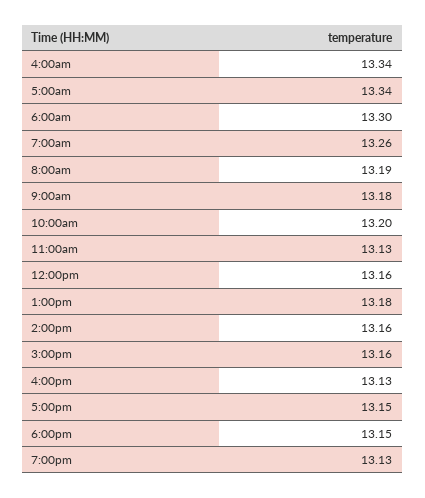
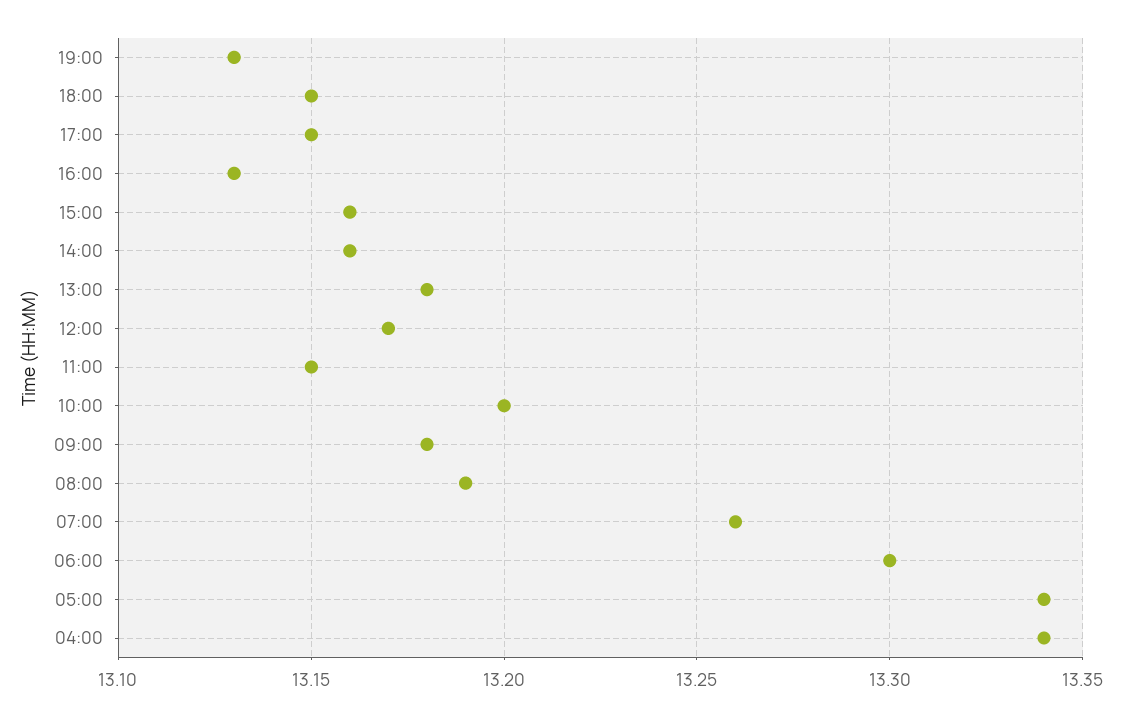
  {
    "4:00am": 13.34,
    "5:00am": 13.34,
    "6:00am": 13.3,
    "7:00am": 13.26,
    "8:00am": 13.19,
    "9:00am": 13.18,
    "10:00am": 13.2,
-   "11:00am": 13.13,
+   "11:00am": 13.15,
-   "12:00pm": 13.16,
+   "12:00pm": 13.17,
    "1:00pm": 13.18,
    "2:00pm": 13.16,
    "3:00pm": 13.16,
    "4:00pm": 13.13,
    "5:00pm": 13.15,
    "6:00pm": 13.15,
    "7:00pm": 13.13
  }

